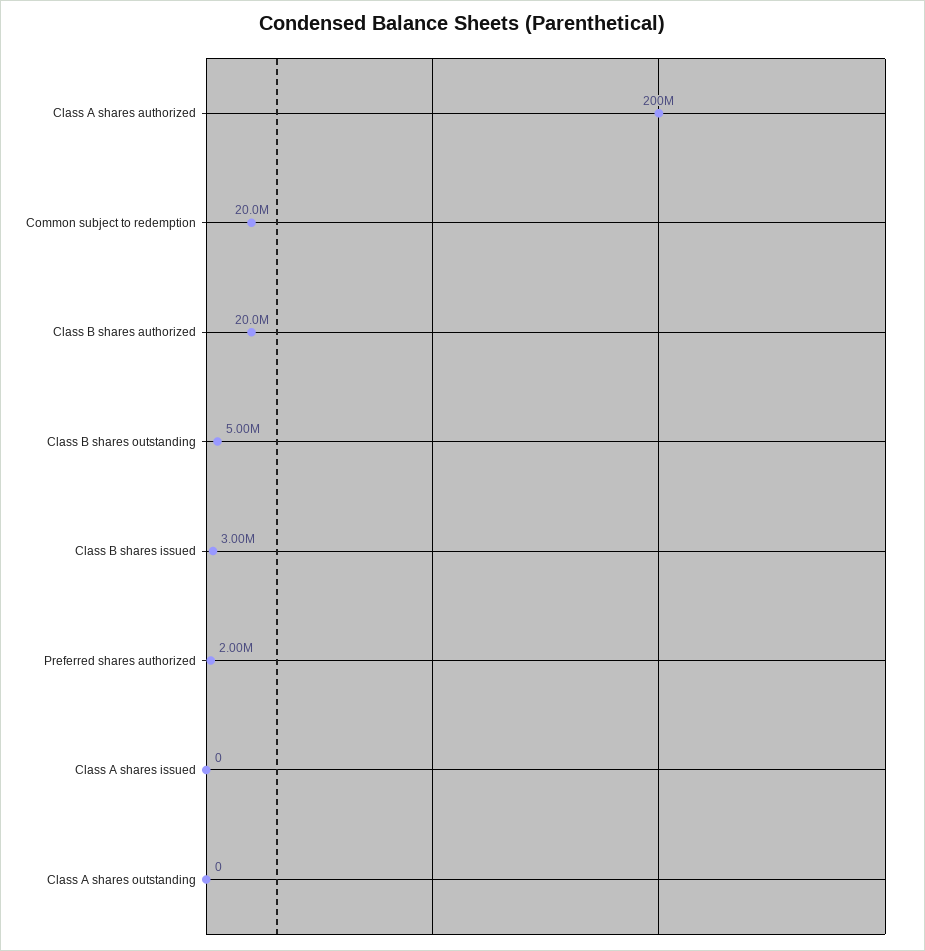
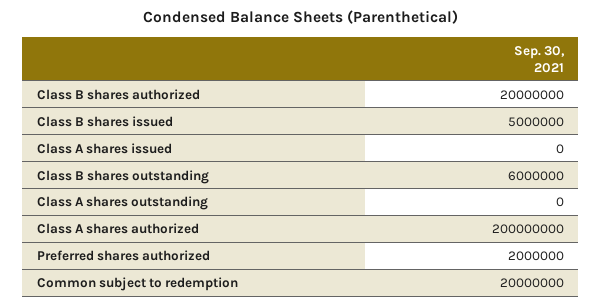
  {
    "Class A shares authorized": 200000000,
    "Common subject to redemption": 20000000,
    "Class B shares authorized": 20000000,
-   "Class B shares outstanding": 5000000,
+   "Class B shares outstanding": 6000000,
-   "Class B shares issued": 3000000,
+   "Class B shares issued": 5000000,
    "Preferred shares authorized": 2000000,
    "Class A shares issued": 0,
    "Class A shares outstanding": 0
  }

